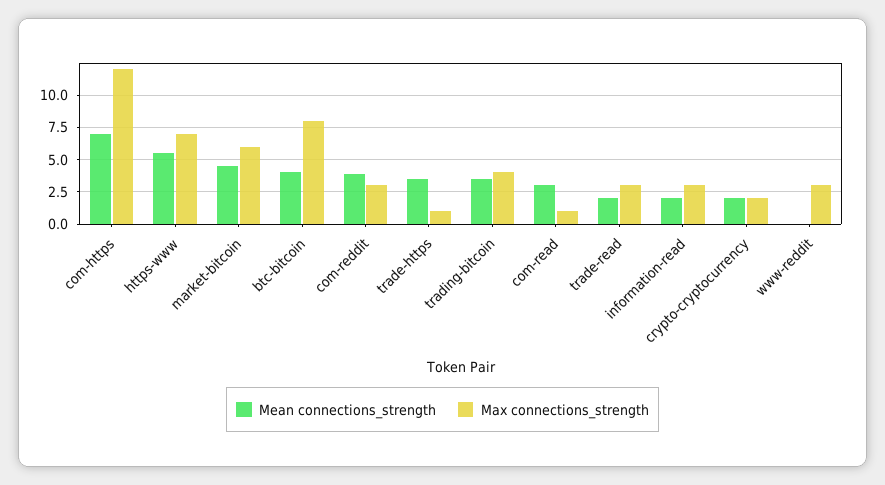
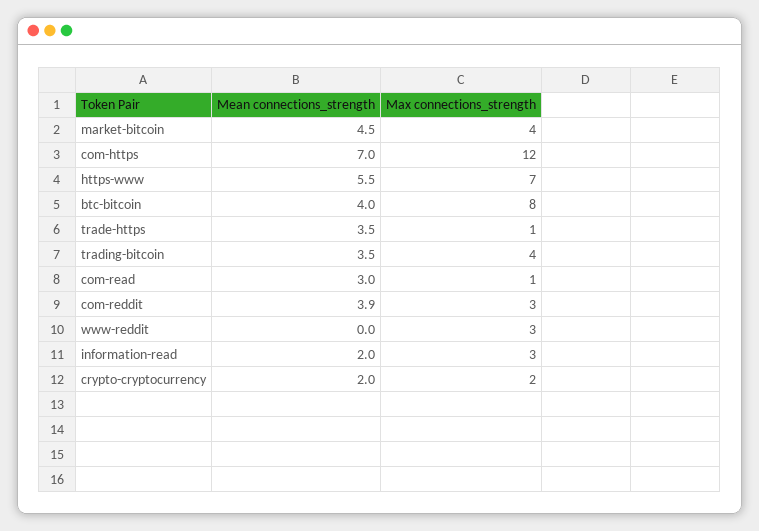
  {
    "Mean connections_strength": {
      "com-https": 7,
      "https-www": 5.5,
      "market-bitcoin": 4.5,
      "btc-bitcoin": 4,
      "com-reddit": 3.9,
      "trade-https": 3.5,
      "trading-bitcoin": 3.5,
      "com-read": 3,
-     "trade-read": 2,
      "information-read": 2,
      "crypto-cryptocurrency": 2,
      "www-reddit": 0
    },
    "Max connections_strength": {
      "com-https": 12,
      "https-www": 7,
-     "market-bitcoin": 6,
+     "market-bitcoin": 4,
      "btc-bitcoin": 8,
      "com-reddit": 3,
      "trade-https": 1,
      "trading-bitcoin": 4,
      "com-read": 1,
-     "trade-read": 3,
      "information-read": 3,
      "crypto-cryptocurrency": 2,
      "www-reddit": 3
    }
  }

